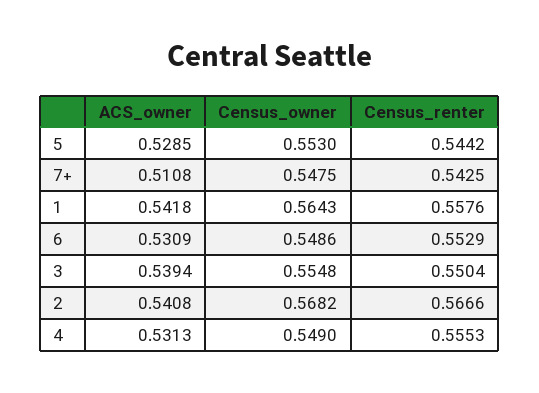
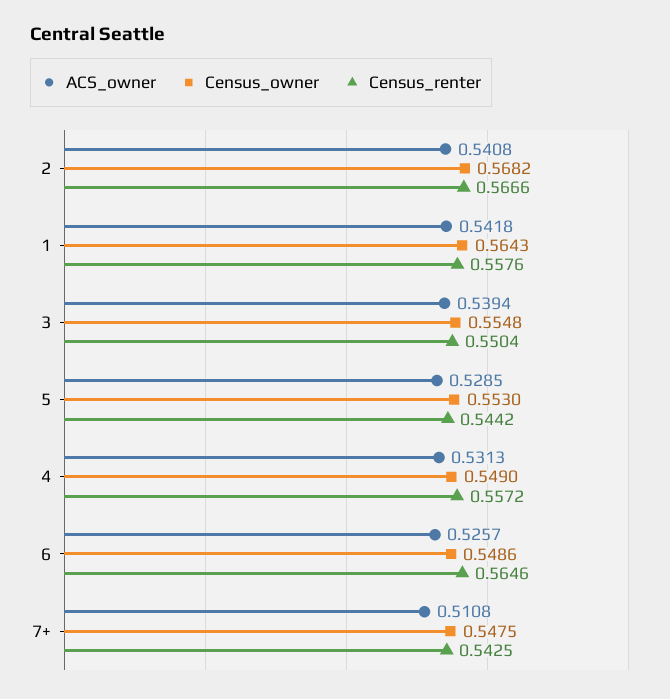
  {
    "ACS_owner": {
      "5": 0.5285,
      "7+": 0.5108,
      "1": 0.5418,
-     "6": 0.5309,
+     "6": 0.5257,
      "3": 0.5394,
      "2": 0.5408,
      "4": 0.5313
    },
    "Census_owner": {
      "5": 0.553,
      "7+": 0.5475,
      "1": 0.5643,
      "6": 0.5486,
      "3": 0.5548,
      "2": 0.5682,
      "4": 0.549
    },
    "Census_renter": {
      "5": 0.5442,
      "7+": 0.5425,
      "1": 0.5576,
-     "6": 0.5529,
+     "6": 0.5646,
      "3": 0.5504,
      "2": 0.5666,
-     "4": 0.5553
+     "4": 0.5572
    }
  }

